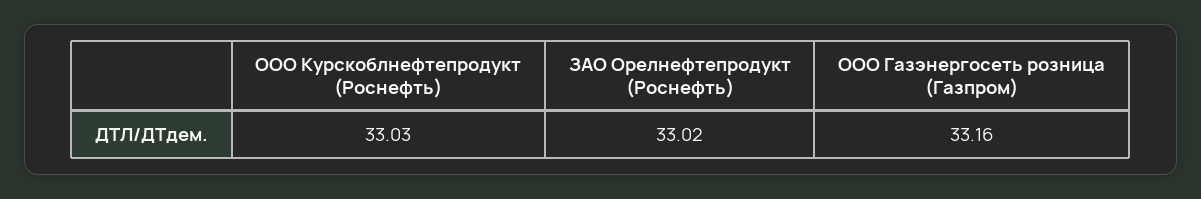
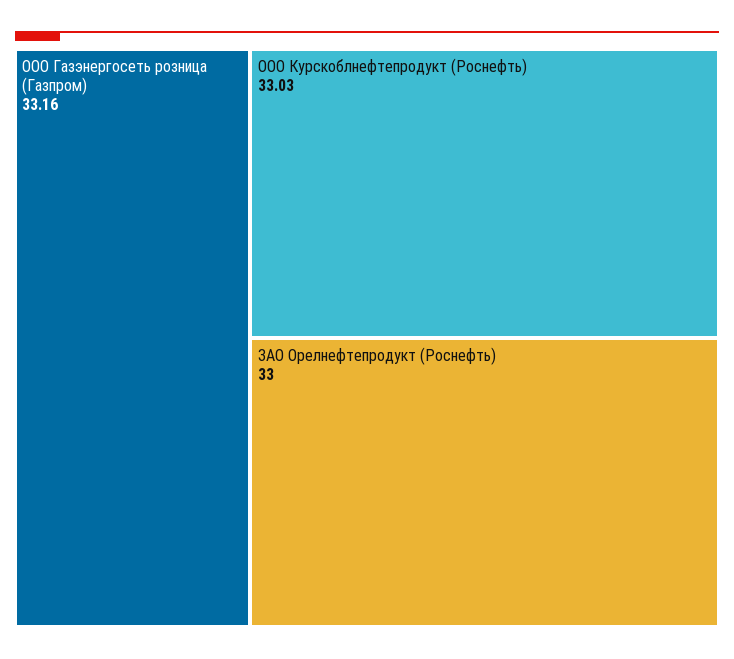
  {
    "ООО Курскоблнефтепродукт (Роснефть)": 33.03,
-   "ЗАО Орелнефтепродукт (Роснефть)": 33.02,
+   "ЗАО Орелнефтепродукт (Роснефть)": 33,
    "ООО Газэнергосеть розница (Газпром)": 33.16
  }

